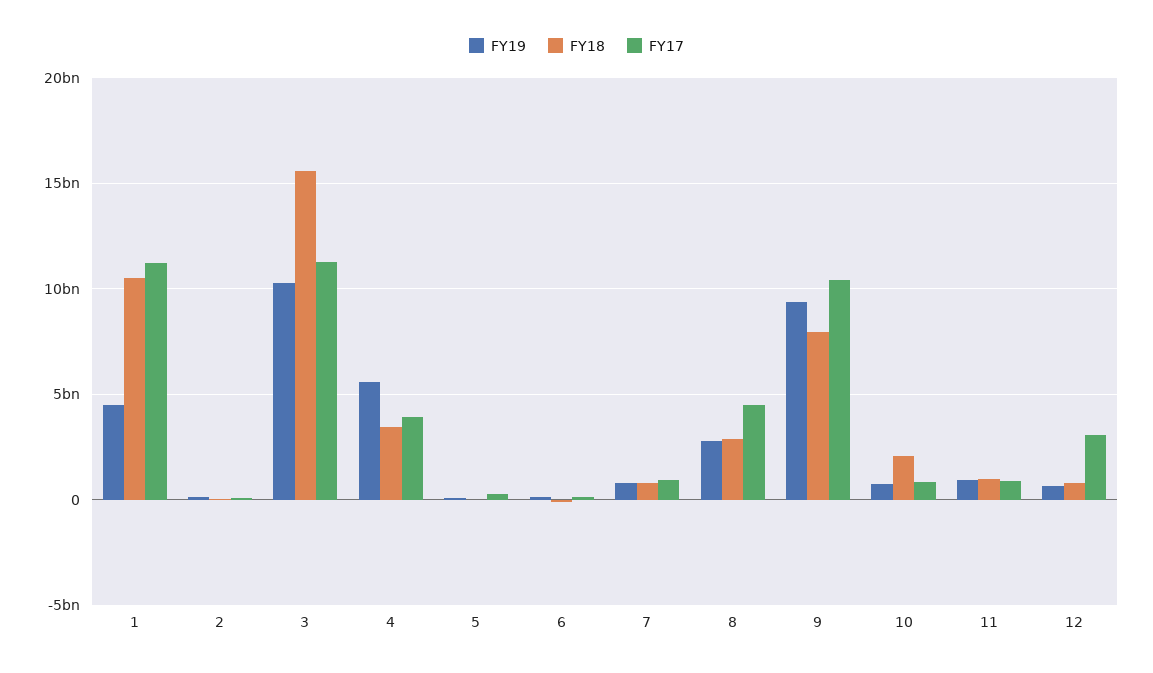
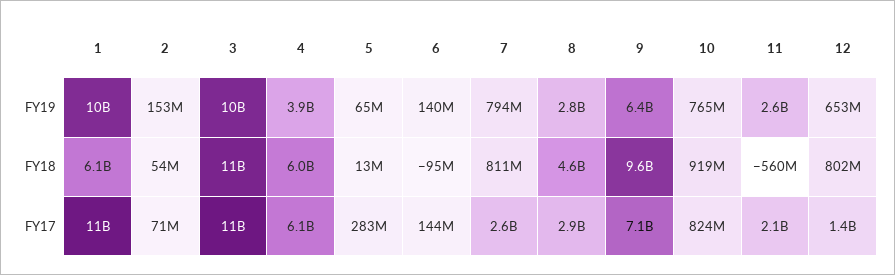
  {
    "FY19": {
-     "1": 4500000000,
+     "1": 10000000000,
      "2": 153000000,
      "3": 10000000000,
-     "4": 5500000000,
+     "4": 3900000000,
      "5": 65000000,
      "6": 140000000,
      "7": 794000000,
      "8": 2800000000,
-     "9": 9500000000,
+     "9": 6400000000,
      "10": 765000000,
-     "11": 1000000000,
+     "11": 2600000000,
      "12": 653000000
    },
    "FY18": {
-     "1": 10500000000,
+     "1": 6100000000,
      "2": 54000000,
-     "3": 15500000000,
+     "3": 11000000000,
-     "4": 3500000000,
+     "4": 6000000000,
      "5": 13000000,
      "6": -95000000,
      "7": 811000000,
-     "8": 3000000000,
+     "8": 4600000000,
-     "9": 8000000000,
+     "9": 9600000000,
-     "10": 2000000000,
+     "10": 919000000,
-     "11": 1000000000,
+     "11": -560000000,
      "12": 802000000
    },
    "FY17": {
      "1": 11000000000,
      "2": 71000000,
      "3": 11000000000,
-     "4": 4000000000,
+     "4": 6100000000,
      "5": 283000000,
      "6": 144000000,
-     "7": 1000000000,
+     "7": 2600000000,
-     "8": 4500000000,
+     "8": 2900000000,
-     "9": 10500000000,
+     "9": 7100000000,
      "10": 824000000,
-     "11": 1000000000,
+     "11": 2100000000,
-     "12": 3000000000
+     "12": 1400000000
    }
  }

